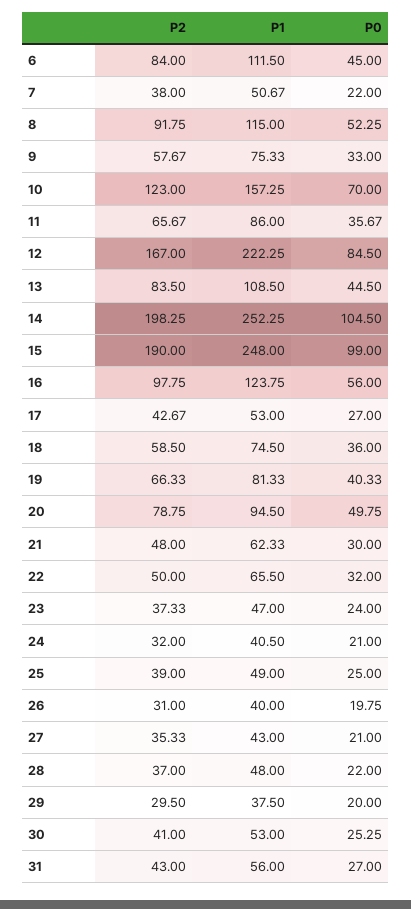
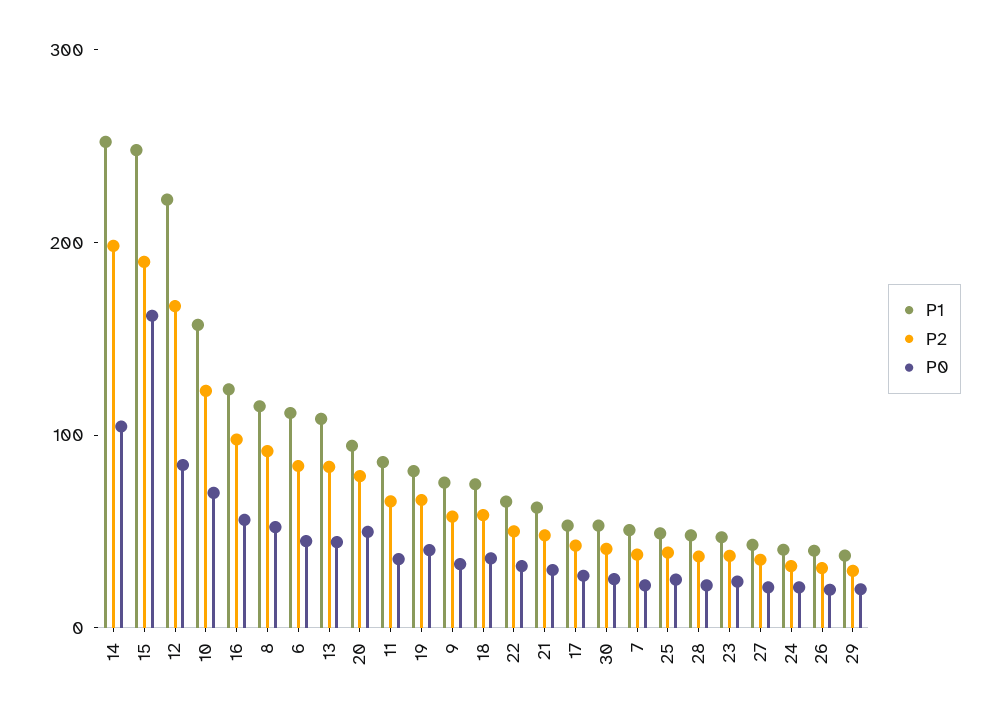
  {
    "P2": {
      "6": 84,
      "7": 38,
      "8": 91.75,
      "9": 57.67,
      "10": 123,
      "11": 65.67,
      "12": 167,
      "13": 83.5,
      "14": 198.25,
      "15": 190,
      "16": 97.75,
      "17": 42.67,
      "18": 58.5,
      "19": 66.33,
      "20": 78.75,
      "21": 48,
      "22": 50,
      "23": 37.33,
      "24": 32,
      "25": 39,
      "26": 31,
      "27": 35.33,
      "28": 37,
      "29": 29.5,
-     "30": 41,
+     "30": 41
-     "31": 43
    },
    "P1": {
      "6": 111.5,
      "7": 50.67,
      "8": 115,
      "9": 75.33,
      "10": 157.25,
      "11": 86,
      "12": 222.25,
      "13": 108.5,
      "14": 252.25,
      "15": 248,
      "16": 123.75,
      "17": 53,
      "18": 74.5,
      "19": 81.33,
      "20": 94.5,
      "21": 62.33,
      "22": 65.5,
      "23": 47,
      "24": 40.5,
      "25": 49,
      "26": 40,
      "27": 43,
      "28": 48,
      "29": 37.5,
-     "30": 53,
+     "30": 53
-     "31": 56
    },
    "P0": {
      "6": 45,
      "7": 22,
      "8": 52.25,
      "9": 33,
      "10": 70,
      "11": 35.67,
      "12": 84.5,
      "13": 44.5,
      "14": 104.5,
-     "15": 99,
+     "15": 160,
      "16": 56,
      "17": 27,
      "18": 36,
      "19": 40.33,
      "20": 49.75,
      "21": 30,
      "22": 32,
      "23": 24,
      "24": 21,
      "25": 25,
      "26": 19.75,
      "27": 21,
      "28": 22,
      "29": 20,
-     "30": 25.25,
+     "30": 25.25
-     "31": 27
    }
  }

